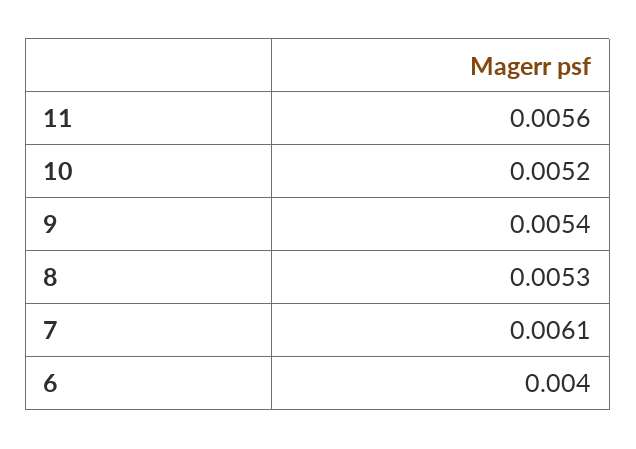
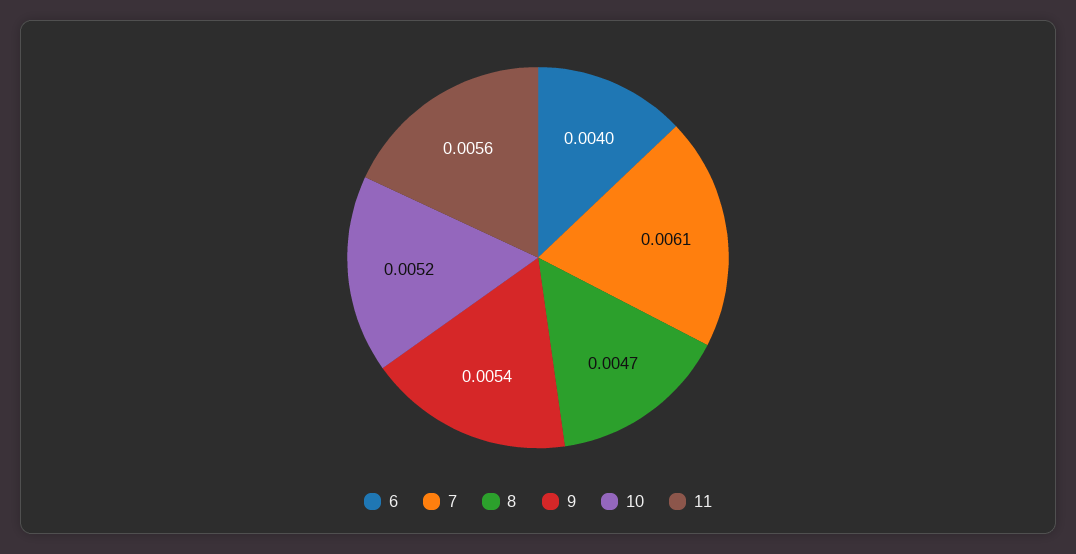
  {
    "11": 0.0056,
    "10": 0.0052,
    "9": 0.0054,
-   "8": 0.0053,
+   "8": 0.0047,
    "7": 0.0061,
    "6": 0.004
  }

